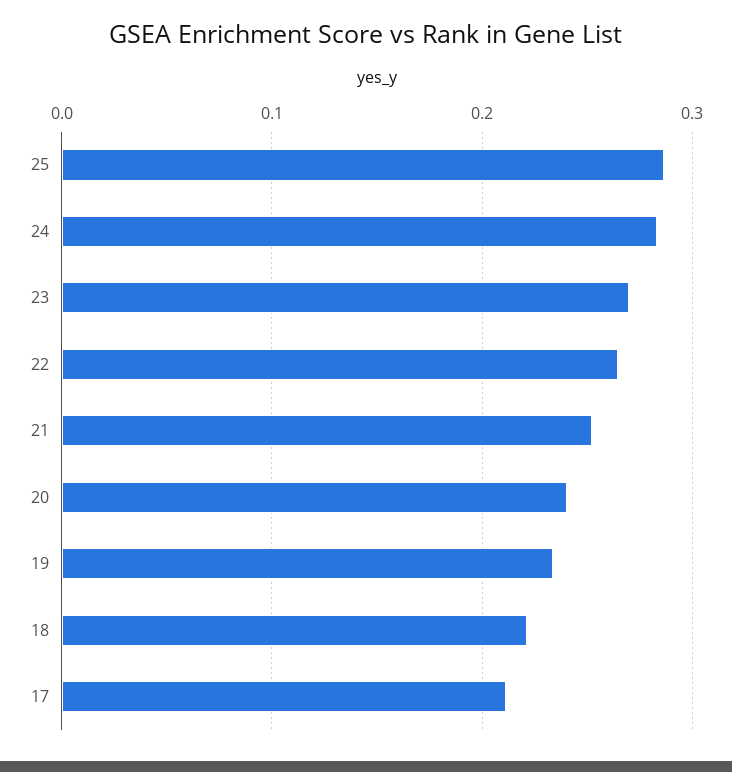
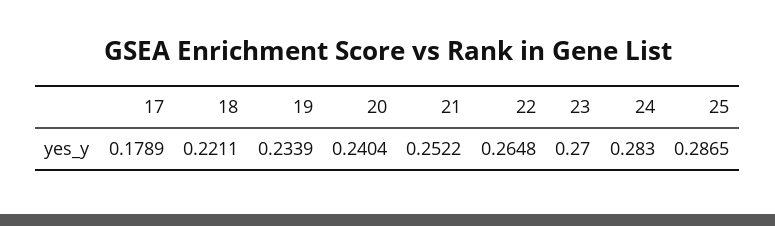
  {
    "25": 0.2865,
    "24": 0.283,
    "23": 0.27,
    "22": 0.2648,
    "21": 0.2522,
    "20": 0.2404,
    "19": 0.2339,
    "18": 0.2211,
-   "17": 0.21
+   "17": 0.1789
  }

